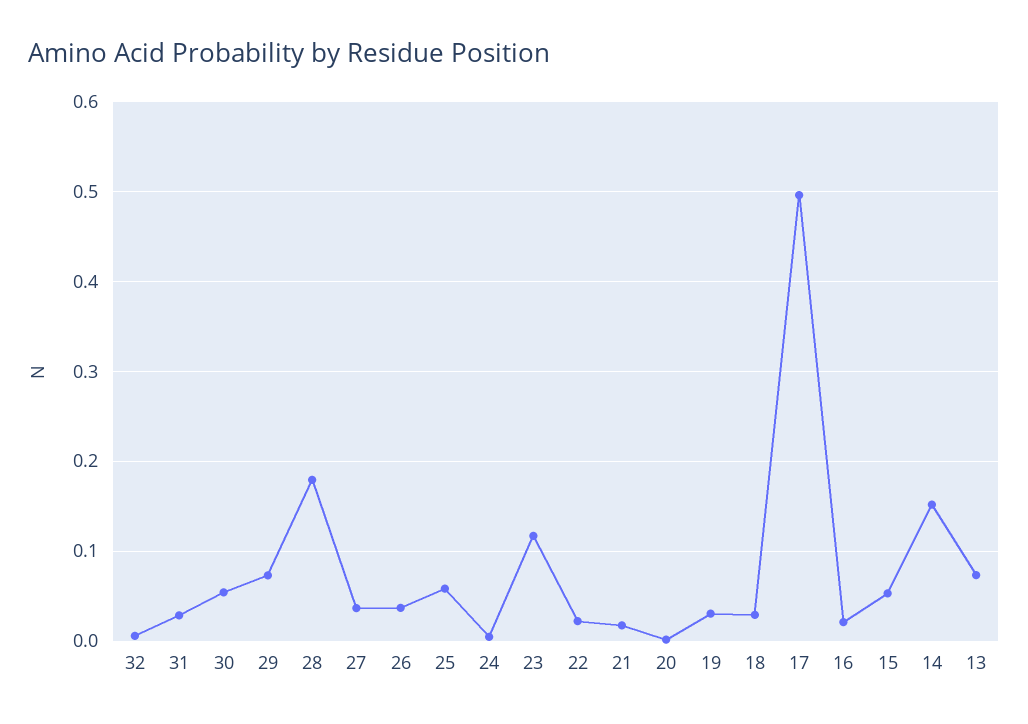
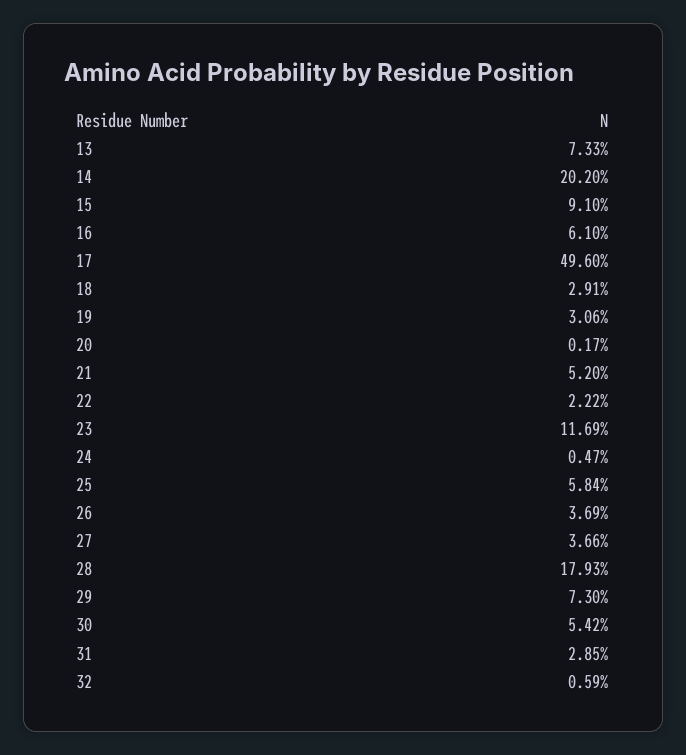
  {
    "32": 0.0059,
    "31": 0.0285,
    "30": 0.0542,
    "29": 0.073,
    "28": 0.1793,
    "27": 0.0366,
    "26": 0.0369,
    "25": 0.0584,
    "24": 0.0047,
    "23": 0.1169,
    "22": 0.0222,
-   "21": 0.02,
+   "21": 0.052,
    "20": 0.0017,
    "19": 0.0306,
    "18": 0.0291,
    "17": 0.496,
-   "16": 0.02,
+   "16": 0.061,
-   "15": 0.05,
+   "15": 0.091,
-   "14": 0.15,
+   "14": 0.202,
    "13": 0.0733
  }

